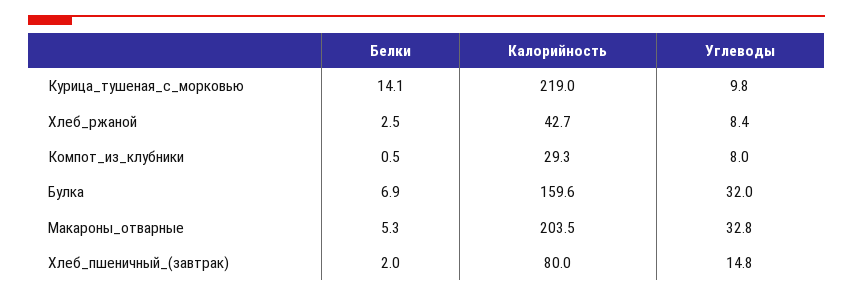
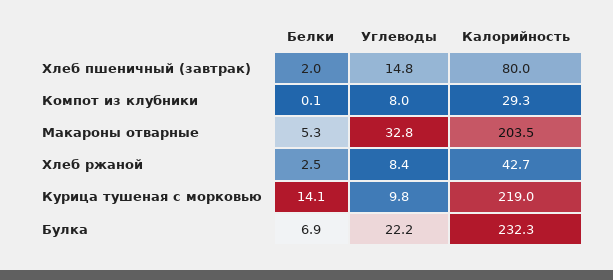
  {
    "Белки": {
      "Курица_тушеная_с_морковью": 14.1,
      "Хлеб_ржаной": 2.5,
-     "Компот_из_клубники": 0.5,
+     "Компот_из_клубники": 0.1,
      "Булка": 6.9,
      "Макароны_отварные": 5.3,
      "Хлеб_пшеничный_(завтрак)": 2
    },
    "Калорийность": {
      "Курица_тушеная_с_морковью": 219,
      "Хлеб_ржаной": 42.7,
      "Компот_из_клубники": 29.3,
-     "Булка": 159.6,
+     "Булка": 232.3,
      "Макароны_отварные": 203.5,
      "Хлеб_пшеничный_(завтрак)": 80
    },
    "Углеводы": {
      "Курица_тушеная_с_морковью": 9.8,
      "Хлеб_ржаной": 8.4,
      "Компот_из_клубники": 8,
-     "Булка": 32,
+     "Булка": 22.2,
      "Макароны_отварные": 32.8,
      "Хлеб_пшеничный_(завтрак)": 14.8
    }
  }

